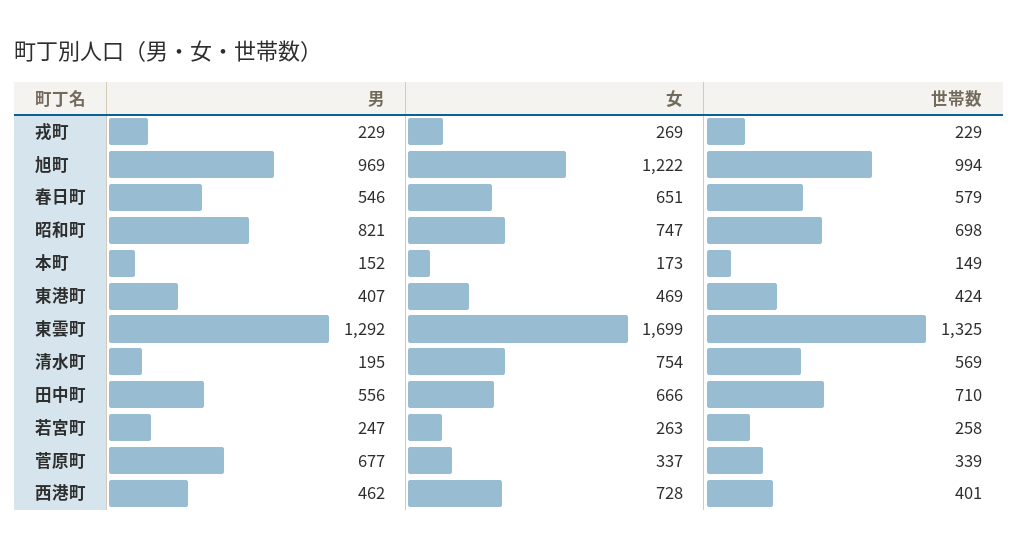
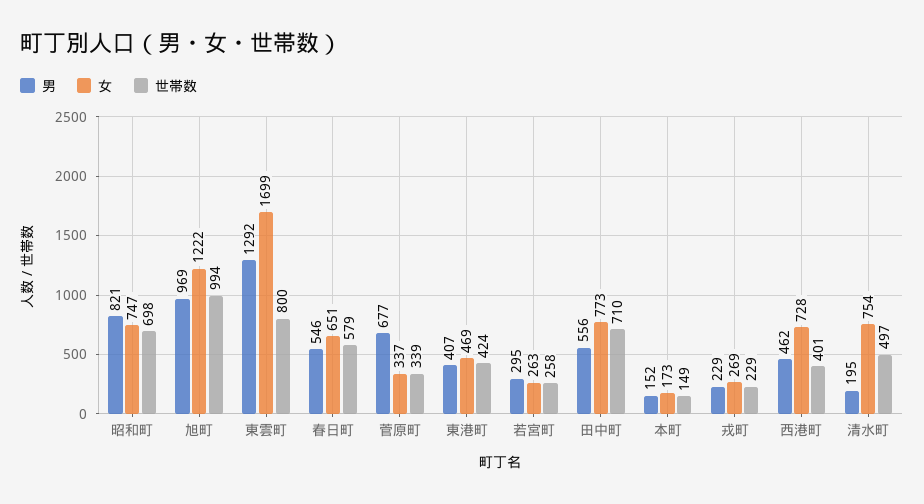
  {
    "男": {
      "戎町": 229,
      "旭町": 969,
      "春日町": 546,
      "昭和町": 821,
      "本町": 152,
      "東港町": 407,
      "東雲町": 1292,
      "清水町": 195,
      "田中町": 556,
-     "若宮町": 247,
+     "若宮町": 295,
      "菅原町": 677,
      "西港町": 462
    },
    "女": {
      "戎町": 269,
      "旭町": 1222,
      "春日町": 651,
      "昭和町": 747,
      "本町": 173,
      "東港町": 469,
      "東雲町": 1699,
      "清水町": 754,
-     "田中町": 666,
+     "田中町": 773,
      "若宮町": 263,
      "菅原町": 337,
      "西港町": 728
    },
    "世帯数": {
      "戎町": 229,
      "旭町": 994,
      "春日町": 579,
      "昭和町": 698,
      "本町": 149,
      "東港町": 424,
-     "東雲町": 1325,
+     "東雲町": 800,
-     "清水町": 569,
+     "清水町": 497,
      "田中町": 710,
      "若宮町": 258,
      "菅原町": 339,
      "西港町": 401
    }
  }

